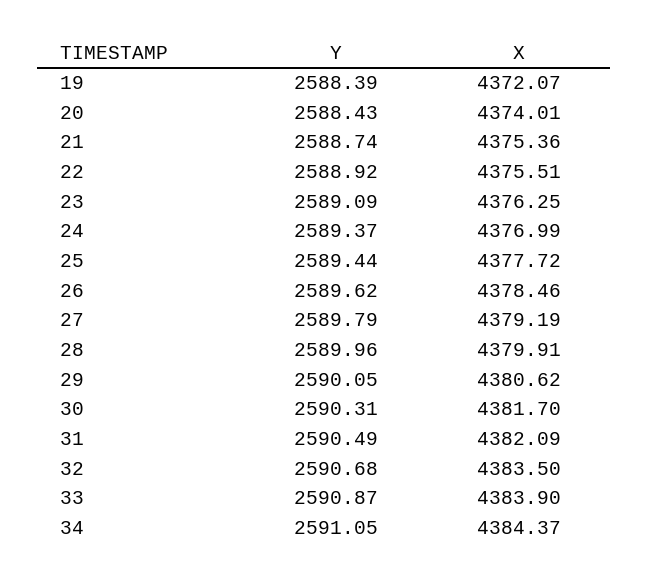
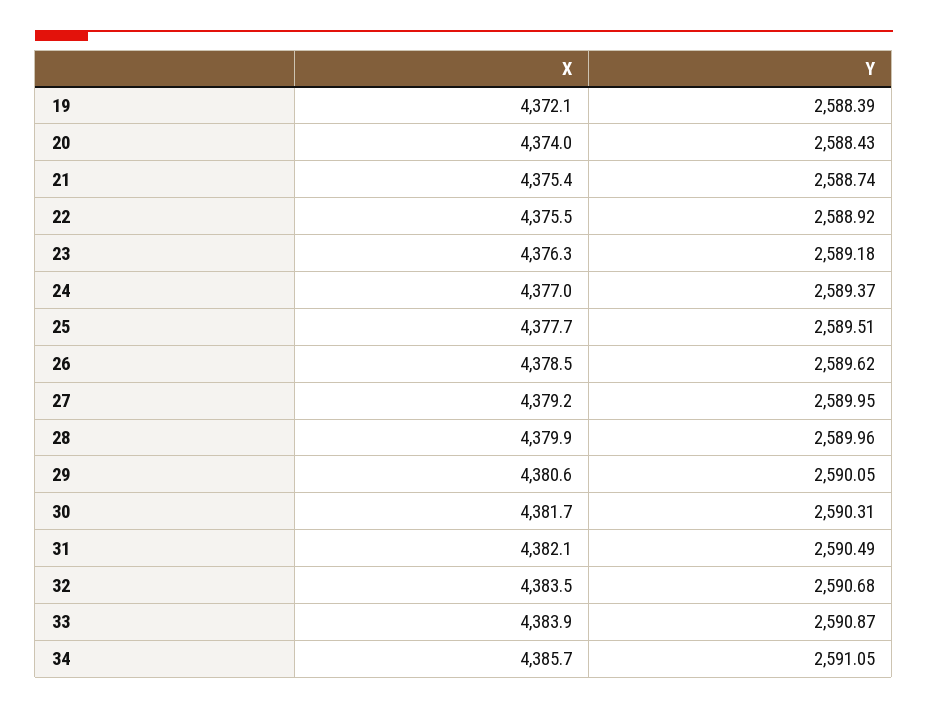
  {
    "Y": {
      "19": 2588.39,
      "20": 2588.43,
      "21": 2588.74,
      "22": 2588.92,
-     "23": 2589.09,
+     "23": 2589.18,
      "24": 2589.37,
-     "25": 2589.44,
+     "25": 2589.51,
      "26": 2589.62,
-     "27": 2589.79,
+     "27": 2589.95,
      "28": 2589.96,
      "29": 2590.05,
      "30": 2590.31,
      "31": 2590.49,
      "32": 2590.68,
      "33": 2590.87,
      "34": 2591.05
    },
    "X": {
      "19": 4372.07,
      "20": 4374.01,
      "21": 4375.36,
      "22": 4375.51,
      "23": 4376.25,
      "24": 4376.99,
      "25": 4377.72,
      "26": 4378.46,
      "27": 4379.19,
      "28": 4379.91,
      "29": 4380.62,
      "30": 4381.7,
      "31": 4382.09,
      "32": 4383.5,
      "33": 4383.9,
-     "34": 4384.37
+     "34": 4385.7
    }
  }

